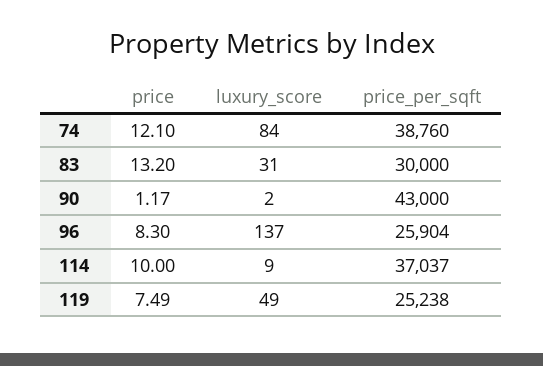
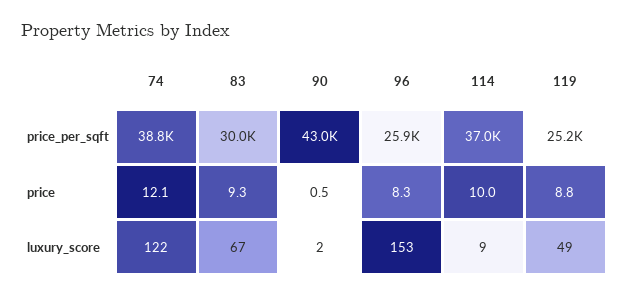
  {
    "price": {
      "74": 12.1,
-     "83": 13.2,
+     "83": 9.3,
-     "90": 1.17,
+     "90": 0.5,
      "96": 8.3,
      "114": 10,
-     "119": 7.49
+     "119": 8.8
    },
    "luxury_score": {
-     "74": 84,
+     "74": 122,
-     "83": 31,
+     "83": 67,
      "90": 2,
-     "96": 137,
+     "96": 153,
      "114": 9,
      "119": 49
    },
    "price_per_sqft": {
      "74": 38760,
      "83": 30000,
      "90": 43000,
      "96": 25904,
      "114": 37037,
      "119": 25238
    }
  }

